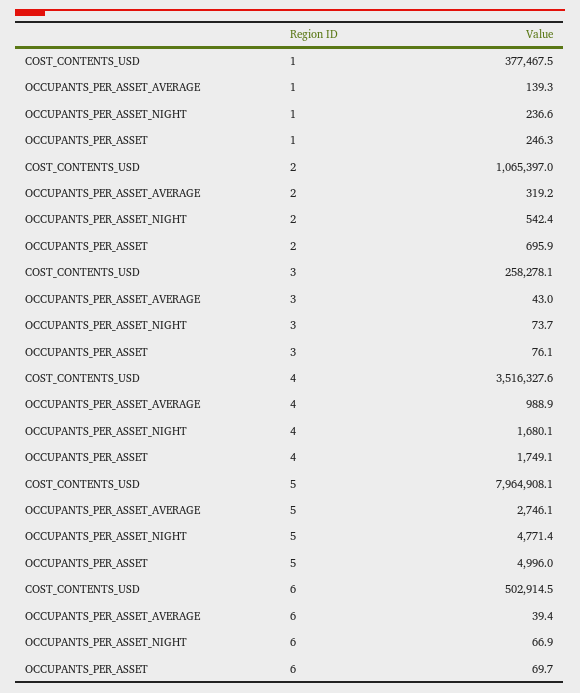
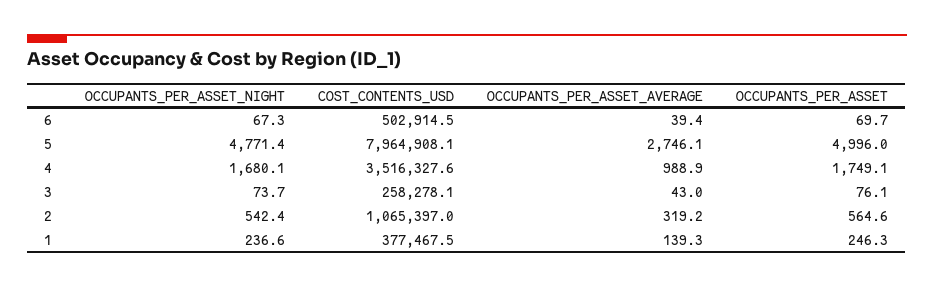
  {
    "COST_CONTENTS_USD": {
      "1": 377467.5,
      "2": 1065397,
      "3": 258278.1,
      "4": 3516327.6,
      "5": 7964908.1,
      "6": 502914.5
    },
    "OCCUPANTS_PER_ASSET_AVERAGE": {
      "1": 139.3,
      "2": 319.2,
      "3": 43,
      "4": 988.9,
      "5": 2746.1,
      "6": 39.4
    },
    "OCCUPANTS_PER_ASSET_NIGHT": {
      "1": 236.6,
      "2": 542.4,
      "3": 73.7,
      "4": 1680.1,
      "5": 4771.4,
-     "6": 66.9
+     "6": 67.3
    },
    "OCCUPANTS_PER_ASSET": {
      "1": 246.3,
-     "2": 695.9,
+     "2": 564.6,
      "3": 76.1,
      "4": 1749.1,
      "5": 4996,
      "6": 69.7
    }
  }

